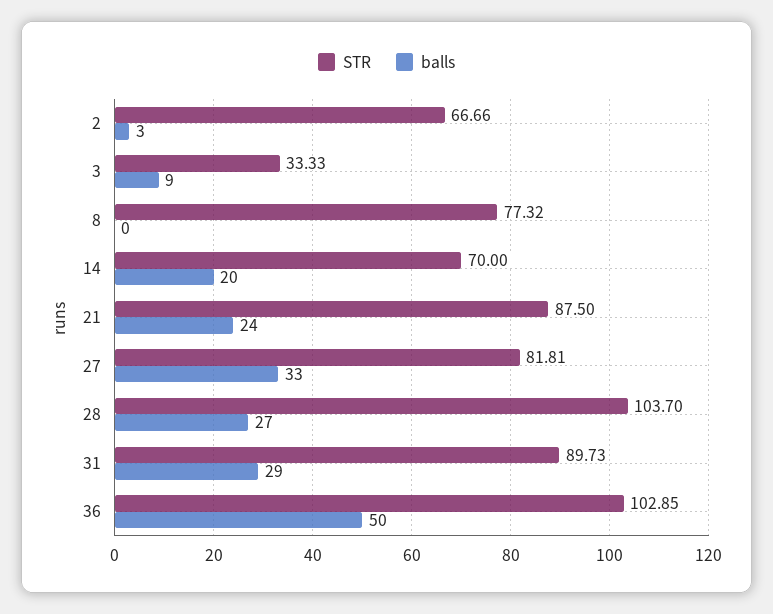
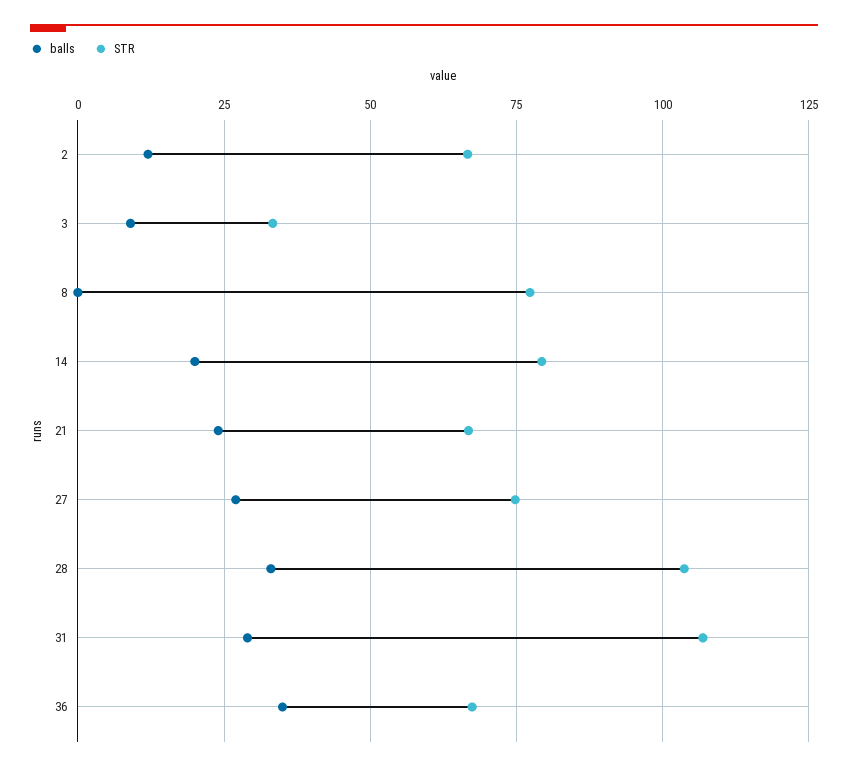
  {
    "STR": {
      "2": 66.66,
      "3": 33.33,
      "8": 77.32,
-     "14": 70,
+     "14": 80,
-     "21": 87.5,
+     "21": 67.5,
-     "27": 81.81,
+     "27": 75,
      "28": 103.7,
-     "31": 89.73,
+     "31": 107.5,
-     "36": 102.85
+     "36": 67.5
    },
    "balls": {
-     "2": 3,
+     "2": 12.5,
      "3": 9,
      "8": 0,
      "14": 20,
      "21": 24,
-     "27": 33,
+     "27": 27.5,
-     "28": 27,
+     "28": 32.5,
      "31": 29,
-     "36": 50
+     "36": 35
    }
  }

